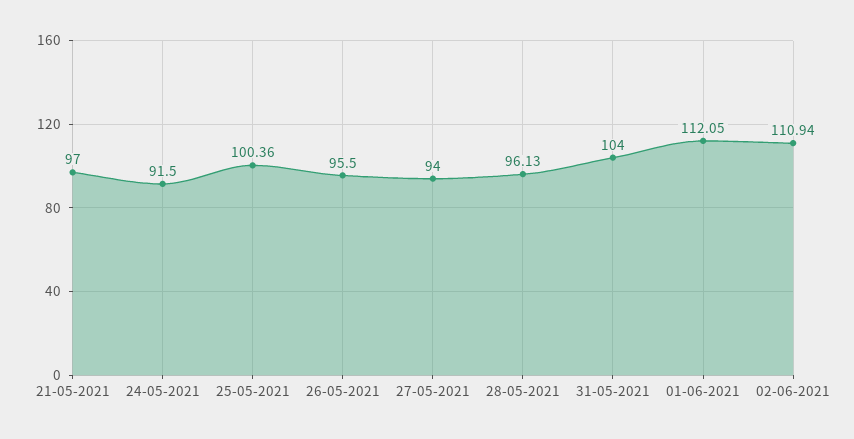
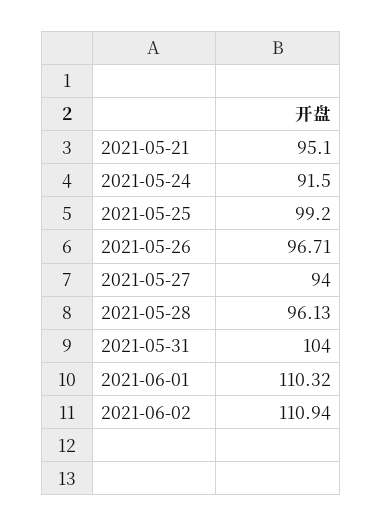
  {
-   "21-05-2021": 97,
+   "21-05-2021": 95.1,
    "24-05-2021": 91.5,
-   "25-05-2021": 100.36,
+   "25-05-2021": 99.2,
-   "26-05-2021": 95.5,
+   "26-05-2021": 96.71,
    "27-05-2021": 94,
    "28-05-2021": 96.13,
    "31-05-2021": 104,
-   "01-06-2021": 112.05,
+   "01-06-2021": 110.32,
    "02-06-2021": 110.94
  }

